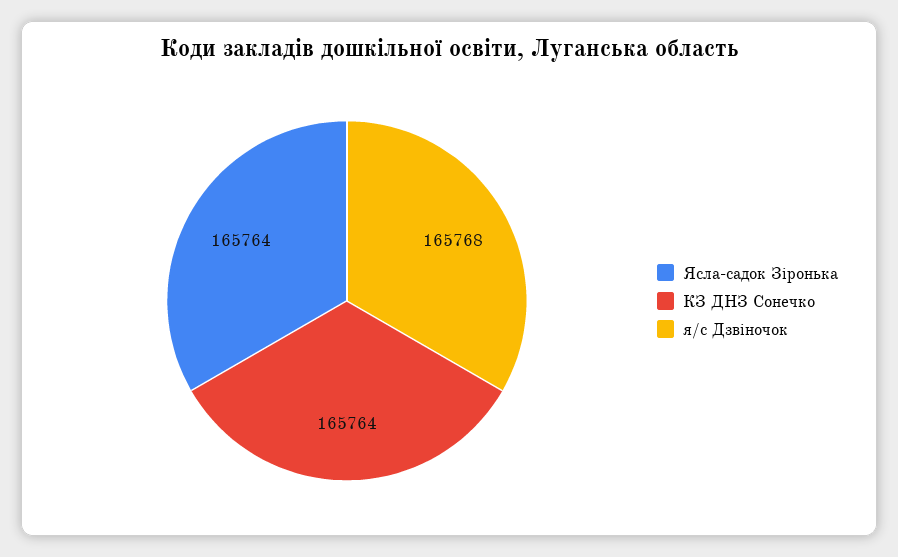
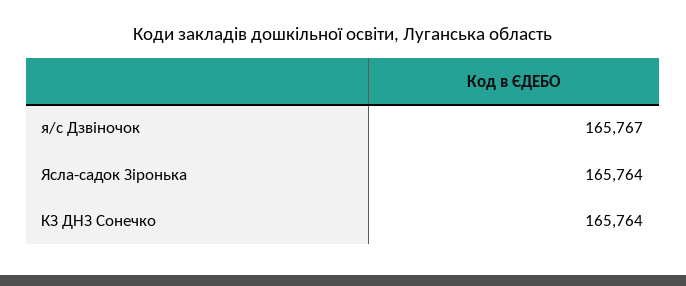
  {
    "Ясла-садок Зіронька": 165764,
    "КЗ ДНЗ Сонечко": 165764,
-   "я/с Дзвіночок": 165768
+   "я/с Дзвіночок": 165767
  }

